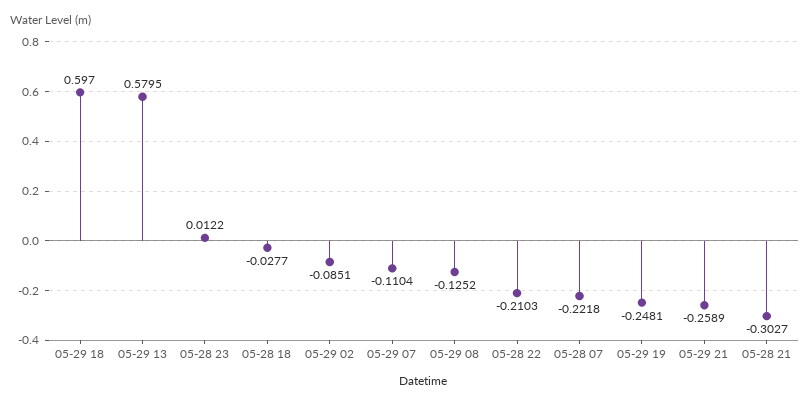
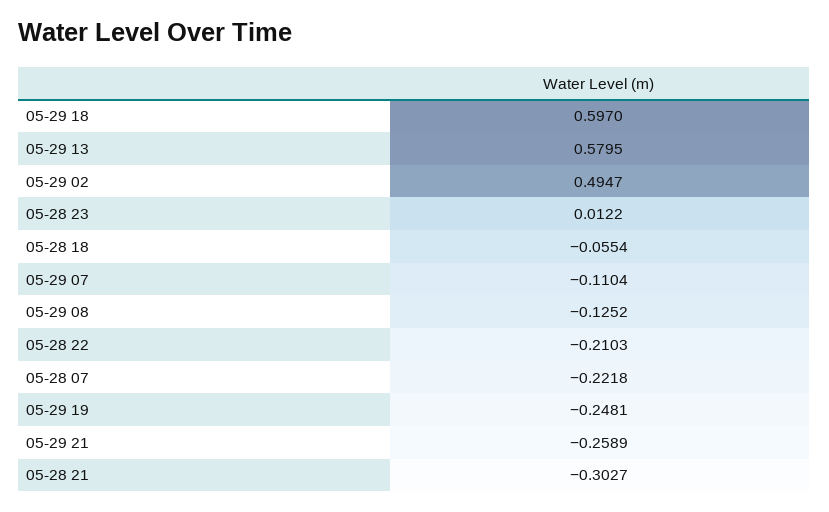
  {
    "05-29 18": 0.597,
    "05-29 13": 0.5795,
    "05-28 23": 0.0122,
-   "05-28 18": -0.0277,
+   "05-28 18": -0.0554,
-   "05-29 02": -0.0851,
+   "05-29 02": 0.4947,
    "05-29 07": -0.1104,
    "05-29 08": -0.1252,
    "05-28 22": -0.2103,
    "05-28 07": -0.2218,
    "05-29 19": -0.2481,
    "05-29 21": -0.2589,
    "05-28 21": -0.3027
  }

